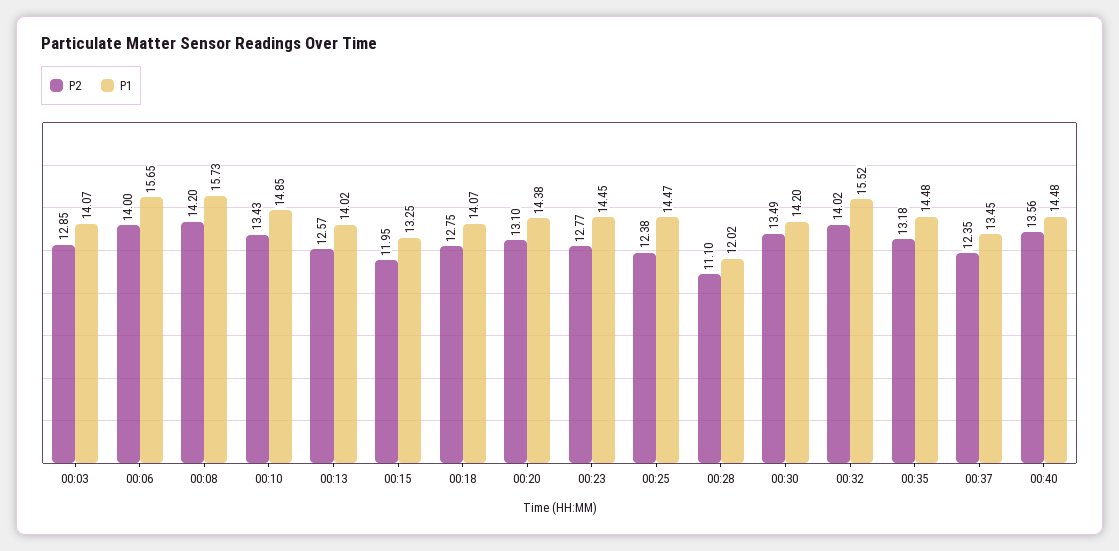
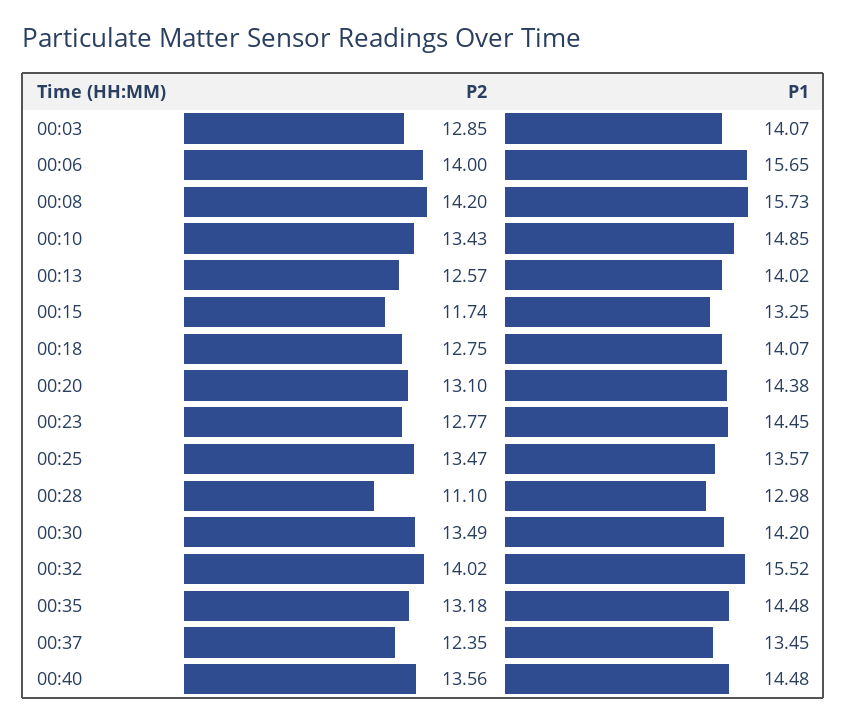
  {
    "P2": {
      "00:03": 12.85,
      "00:06": 14,
      "00:08": 14.2,
      "00:10": 13.43,
      "00:13": 12.57,
-     "00:15": 11.95,
+     "00:15": 11.74,
      "00:18": 12.75,
      "00:20": 13.1,
      "00:23": 12.77,
-     "00:25": 12.38,
+     "00:25": 13.47,
      "00:28": 11.1,
      "00:30": 13.49,
      "00:32": 14.02,
      "00:35": 13.18,
      "00:37": 12.35,
      "00:40": 13.56
    },
    "P1": {
      "00:03": 14.07,
      "00:06": 15.65,
      "00:08": 15.73,
      "00:10": 14.85,
      "00:13": 14.02,
      "00:15": 13.25,
      "00:18": 14.07,
      "00:20": 14.38,
      "00:23": 14.45,
-     "00:25": 14.47,
+     "00:25": 13.57,
-     "00:28": 12.02,
+     "00:28": 12.98,
      "00:30": 14.2,
      "00:32": 15.52,
      "00:35": 14.48,
      "00:37": 13.45,
      "00:40": 14.48
    }
  }

